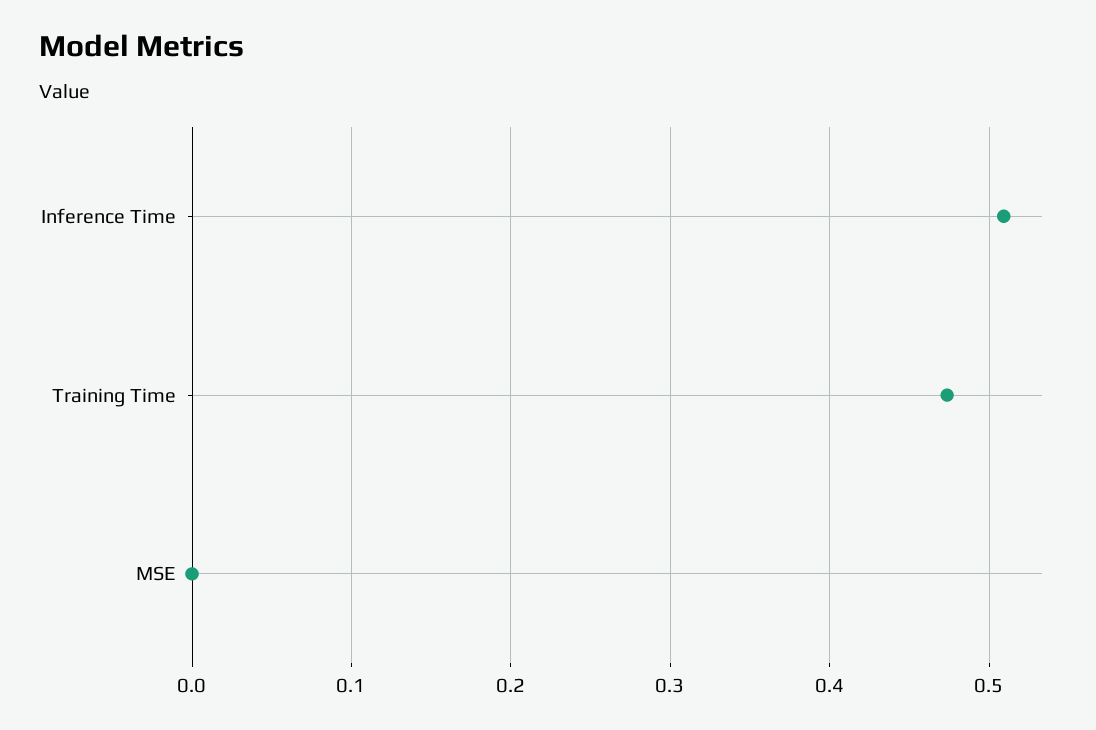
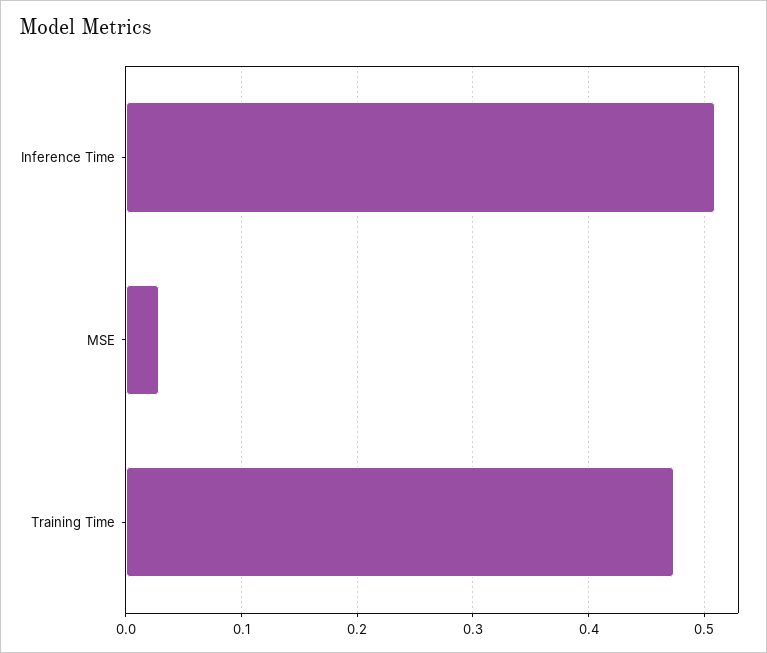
  {
    "Inference Time": 0.51,
    "Training Time": 0.47,
-   "MSE": 0
+   "MSE": 0.03
  }

